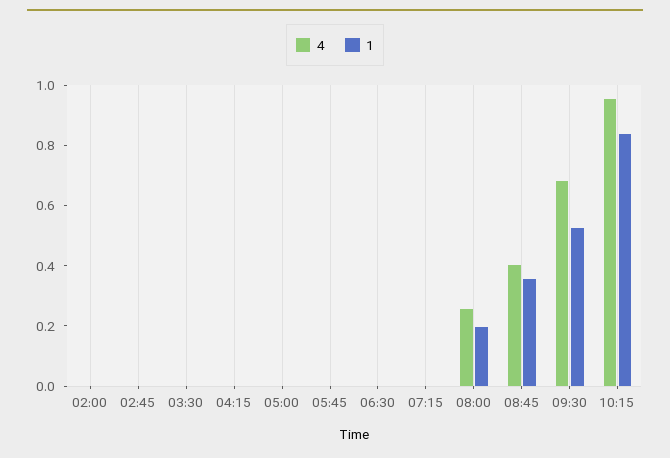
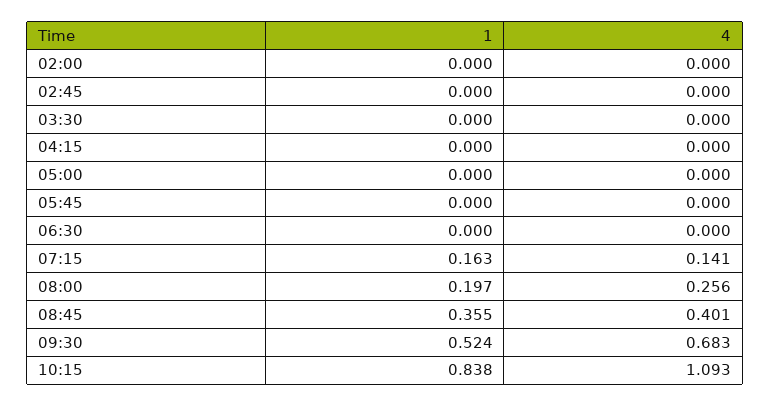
  {
    "4": {
      "02:00": 0,
      "02:45": 0,
      "03:30": 0,
      "04:15": 0,
      "05:00": 0,
      "05:45": 0,
      "06:30": 0,
-     "07:15": 0,
+     "07:15": 0.141,
      "08:00": 0.256,
      "08:45": 0.401,
      "09:30": 0.683,
-     "10:15": 0.95
+     "10:15": 1.093
    },
    "1": {
      "02:00": 0,
      "02:45": 0,
      "03:30": 0,
      "04:15": 0,
      "05:00": 0,
      "05:45": 0,
      "06:30": 0,
-     "07:15": 0,
+     "07:15": 0.163,
      "08:00": 0.197,
      "08:45": 0.355,
      "09:30": 0.524,
      "10:15": 0.838
    }
  }

